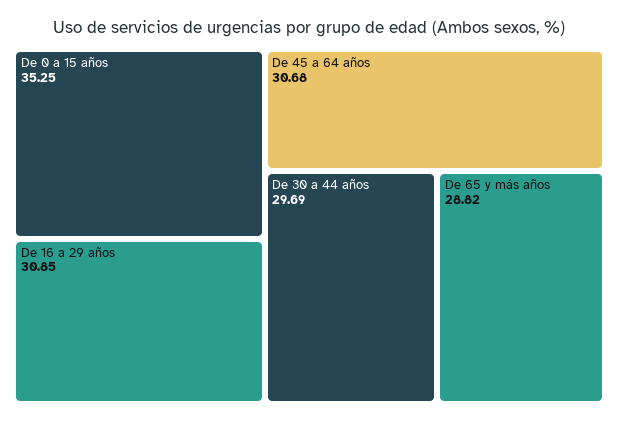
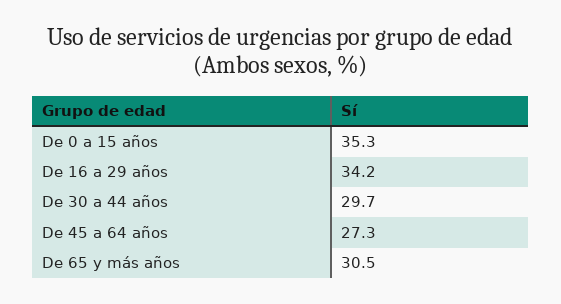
  {
    "De 0 a 15 años": 35.25,
-   "De 16 a 29 años": 30.85,
+   "De 16 a 29 años": 34.2,
-   "De 45 a 64 años": 30.68,
+   "De 45 a 64 años": 27.3,
    "De 30 a 44 años": 29.69,
-   "De 65 y más años": 28.82
+   "De 65 y más años": 30.5
  }

